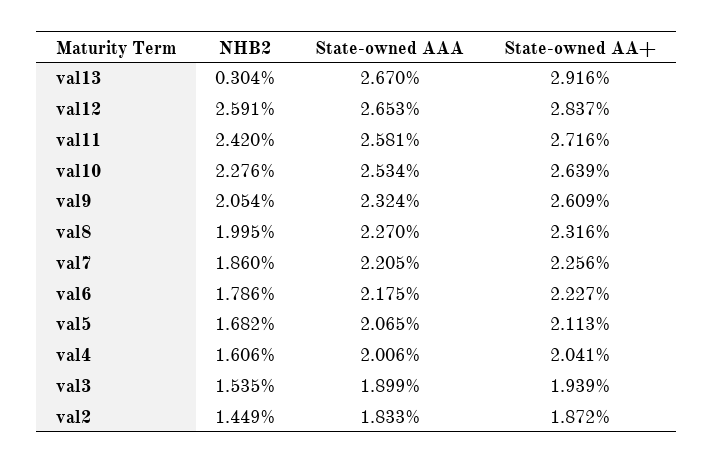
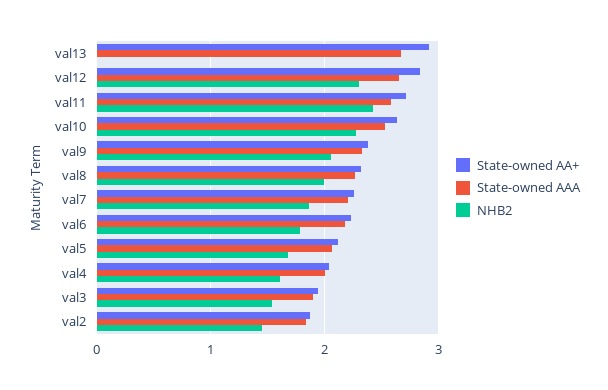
  {
    "NHB2": {
-     "val13": 0.304,
+     "val13": 0,
-     "val12": 2.591,
+     "val12": 2.3,
      "val11": 2.42,
      "val10": 2.276,
      "val9": 2.054,
      "val8": 1.995,
      "val7": 1.86,
      "val6": 1.786,
      "val5": 1.682,
      "val4": 1.606,
      "val3": 1.535,
      "val2": 1.449
    },
    "State-owned AAA": {
      "val13": 2.67,
      "val12": 2.653,
      "val11": 2.581,
      "val10": 2.534,
      "val9": 2.324,
      "val8": 2.27,
      "val7": 2.205,
      "val6": 2.175,
      "val5": 2.065,
      "val4": 2.006,
      "val3": 1.899,
      "val2": 1.833
    },
    "State-owned AA+": {
      "val13": 2.916,
      "val12": 2.837,
      "val11": 2.716,
      "val10": 2.639,
-     "val9": 2.609,
+     "val9": 2.4,
      "val8": 2.316,
      "val7": 2.256,
      "val6": 2.227,
      "val5": 2.113,
      "val4": 2.041,
      "val3": 1.939,
      "val2": 1.872
    }
  }

